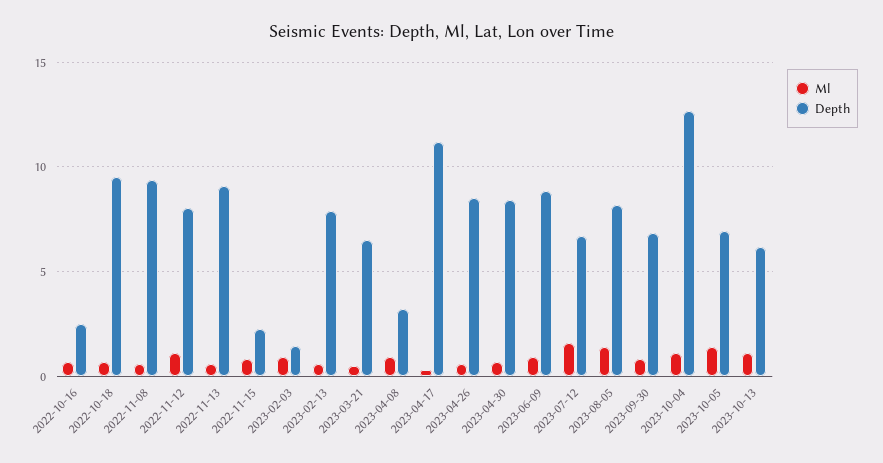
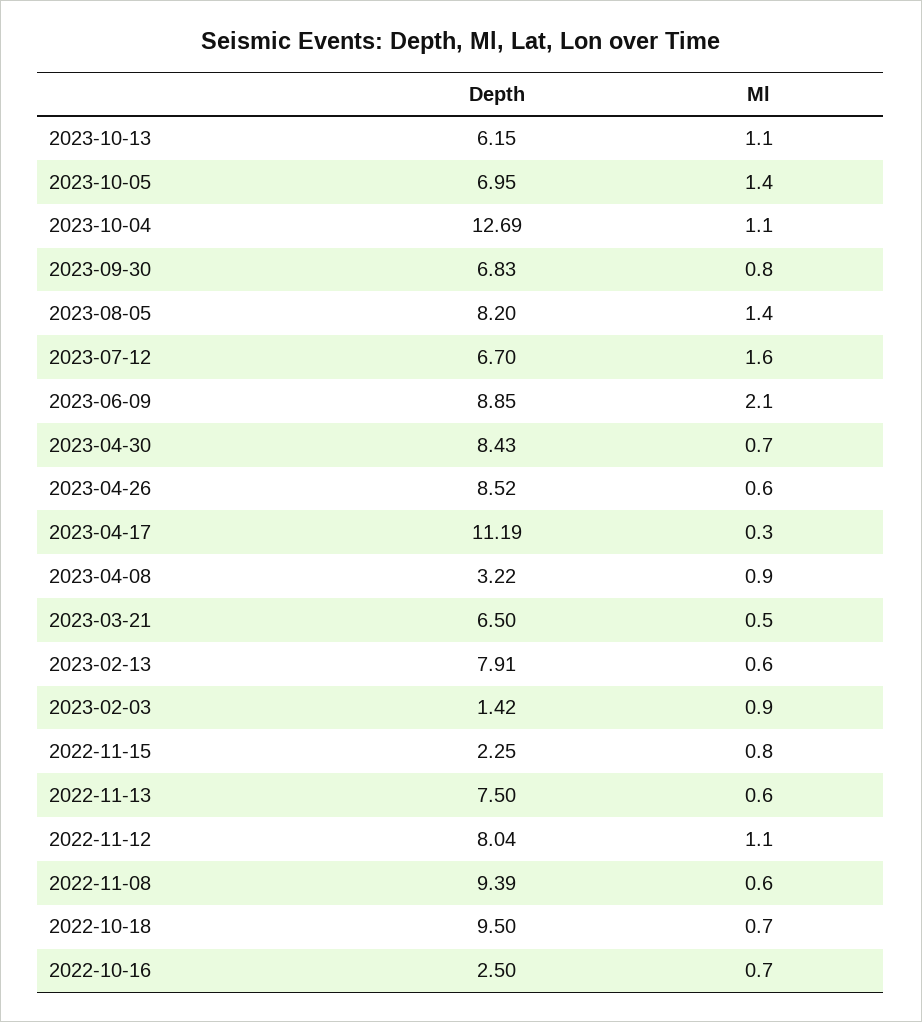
  {
    "Ml": {
      "2022-10-16": 0.7,
      "2022-10-18": 0.7,
      "2022-11-08": 0.6,
      "2022-11-12": 1.1,
      "2022-11-13": 0.6,
      "2022-11-15": 0.8,
      "2023-02-03": 0.9,
      "2023-02-13": 0.6,
      "2023-03-21": 0.5,
      "2023-04-08": 0.9,
      "2023-04-17": 0.3,
      "2023-04-26": 0.6,
      "2023-04-30": 0.7,
-     "2023-06-09": 1,
+     "2023-06-09": 2.1,
      "2023-07-12": 1.6,
      "2023-08-05": 1.4,
      "2023-09-30": 0.8,
      "2023-10-04": 1.1,
      "2023-10-05": 1.4,
      "2023-10-13": 1.1
    },
    "Depth": {
      "2022-10-16": 2.5,
      "2022-10-18": 9.5,
      "2022-11-08": 9.39,
      "2022-11-12": 8.04,
-     "2022-11-13": 9,
+     "2022-11-13": 7.5,
      "2022-11-15": 2.25,
      "2023-02-03": 1.42,
      "2023-02-13": 7.91,
      "2023-03-21": 6.5,
      "2023-04-08": 3.22,
      "2023-04-17": 11.19,
      "2023-04-26": 8.52,
      "2023-04-30": 8.43,
      "2023-06-09": 8.85,
      "2023-07-12": 6.7,
      "2023-08-05": 8.2,
      "2023-09-30": 6.83,
      "2023-10-04": 12.69,
      "2023-10-05": 6.95,
      "2023-10-13": 6.15
    }
  }

